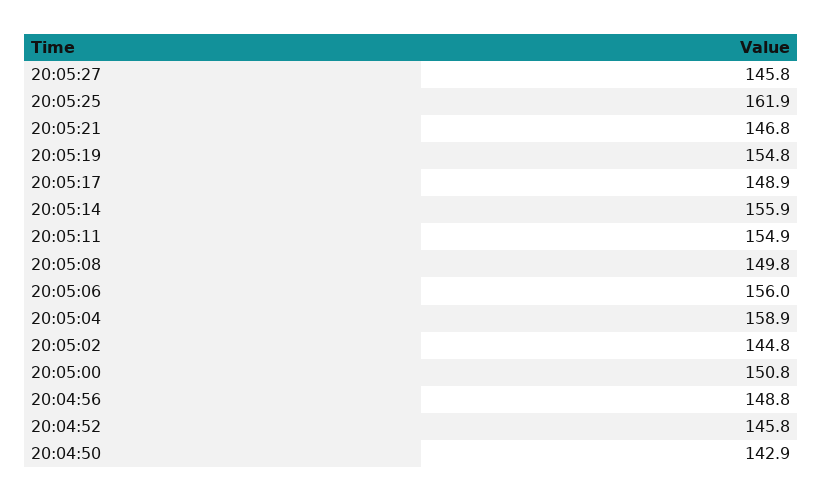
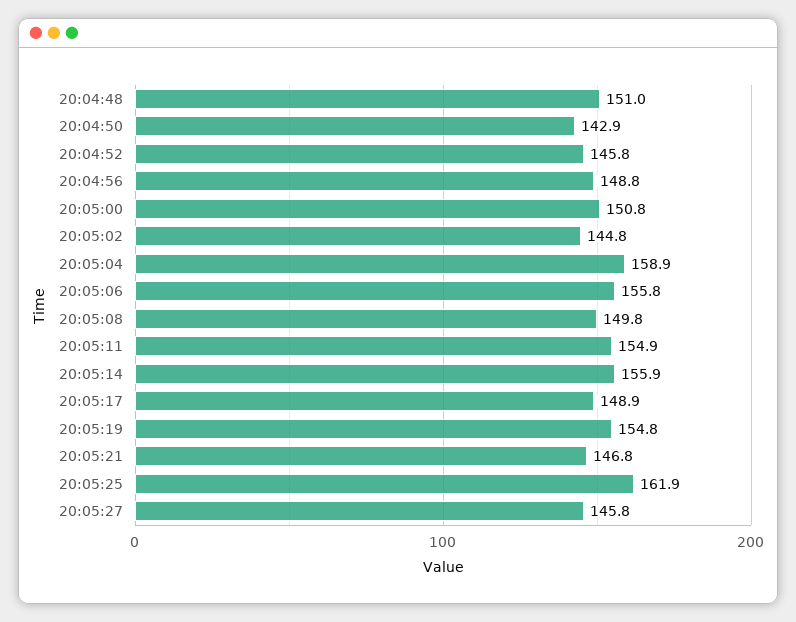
  {
    "20:05:27": 145.8,
    "20:05:25": 161.9,
    "20:05:21": 146.8,
    "20:05:19": 154.8,
    "20:05:17": 148.9,
    "20:05:14": 155.9,
    "20:05:11": 154.9,
    "20:05:08": 149.8,
-   "20:05:06": 156,
+   "20:05:06": 155.8,
    "20:05:04": 158.9,
    "20:05:02": 144.8,
    "20:05:00": 150.8,
    "20:04:56": 148.8,
    "20:04:52": 145.8,
-   "20:04:50": 142.9
+   "20:04:50": 142.9,
+   "20:04:48": 151
  }

